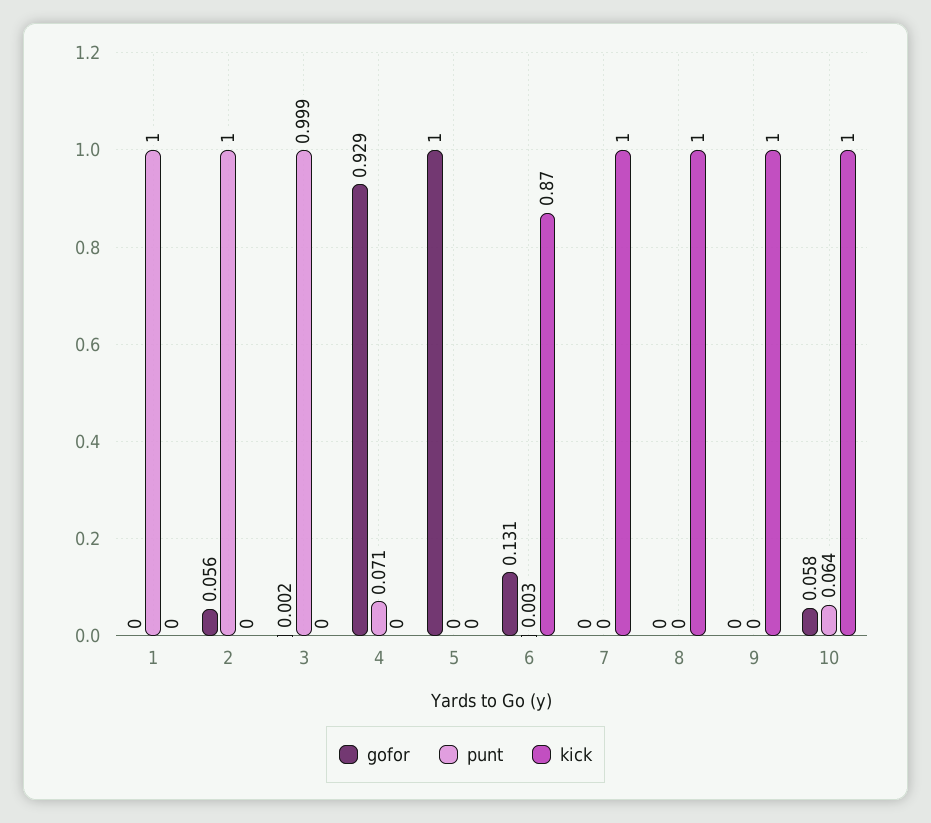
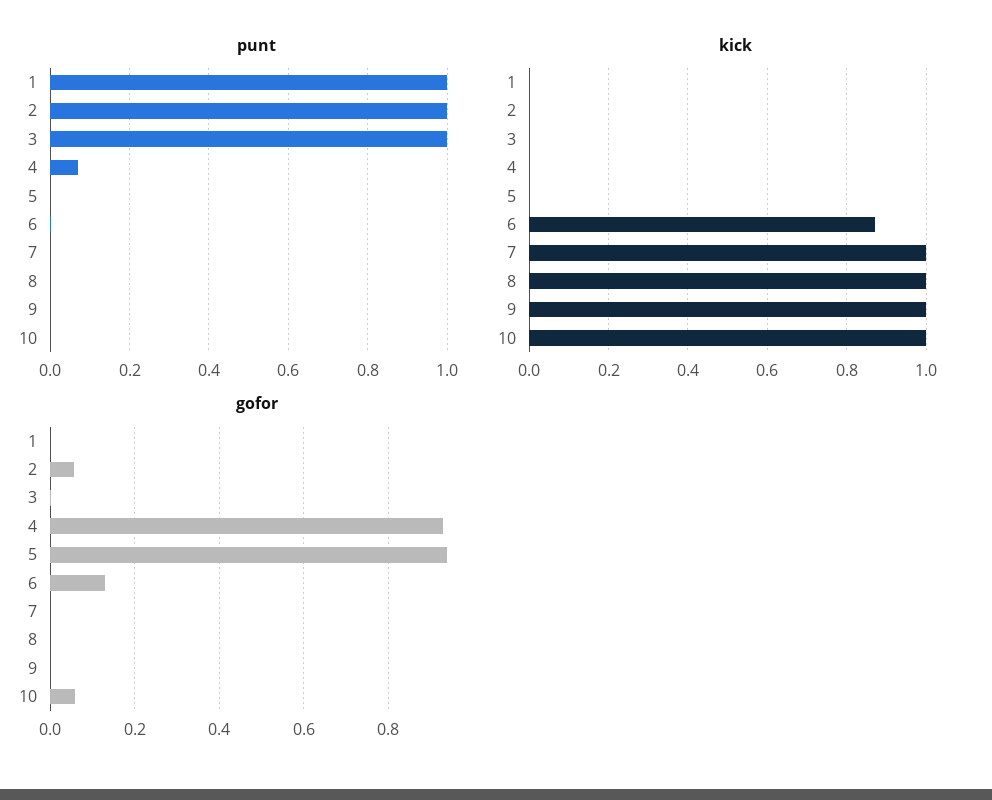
  {
    "gofor": {
      "1": 0,
      "2": 0.056,
      "3": 0.002,
      "4": 0.929,
-     "5": 1,
+     "5": 0.94,
      "6": 0.131,
      "7": 0,
      "8": 0,
      "9": 0,
      "10": 0.058
    },
    "punt": {
      "1": 1,
      "2": 1,
      "3": 0.999,
      "4": 0.071,
      "5": 0,
      "6": 0.003,
      "7": 0,
      "8": 0,
      "9": 0,
-     "10": 0.064
+     "10": 0
    },
    "kick": {
      "1": 0,
      "2": 0,
      "3": 0,
      "4": 0,
      "5": 0,
      "6": 0.87,
      "7": 1,
      "8": 1,
      "9": 1,
      "10": 1
    }
  }

